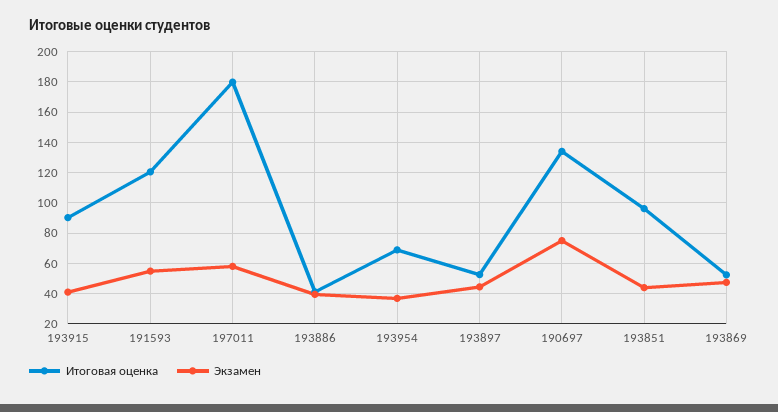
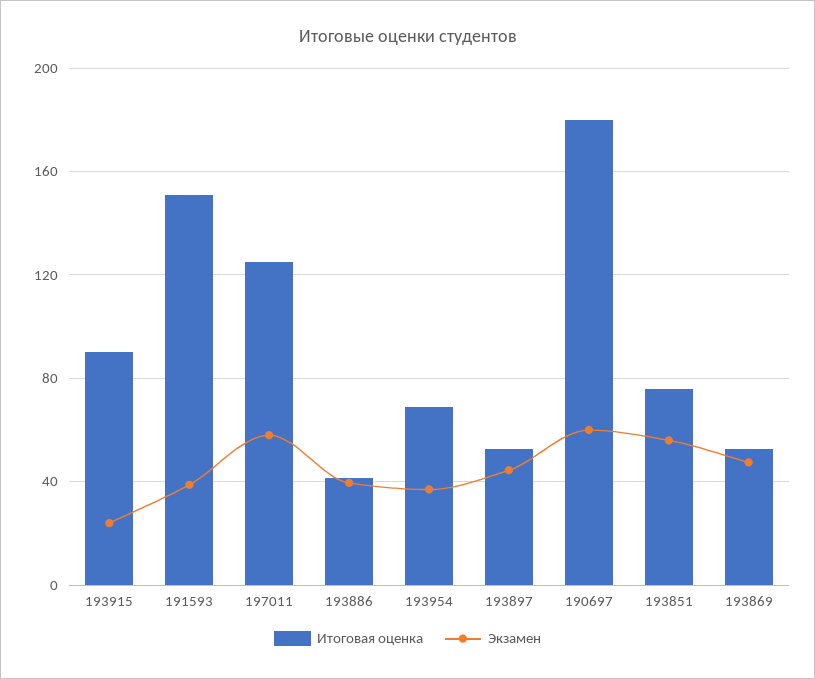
  {
    "Итоговая оценка": {
      "193915": 90,
-     "191593": 120,
+     "191593": 150,
-     "197011": 180,
+     "197011": 125,
      "193886": 40,
      "193954": 70,
      "193897": 55,
-     "190697": 135,
+     "190697": 180,
-     "193851": 95,
+     "193851": 75,
      "193869": 55
    },
    "Экзамен": {
-     "193915": 40,
+     "193915": 25,
-     "191593": 55,
+     "191593": 40,
      "197011": 60,
      "193886": 40,
      "193954": 35,
      "193897": 45,
-     "190697": 75,
+     "190697": 60,
-     "193851": 45,
+     "193851": 55,
      "193869": 50
    }
  }

